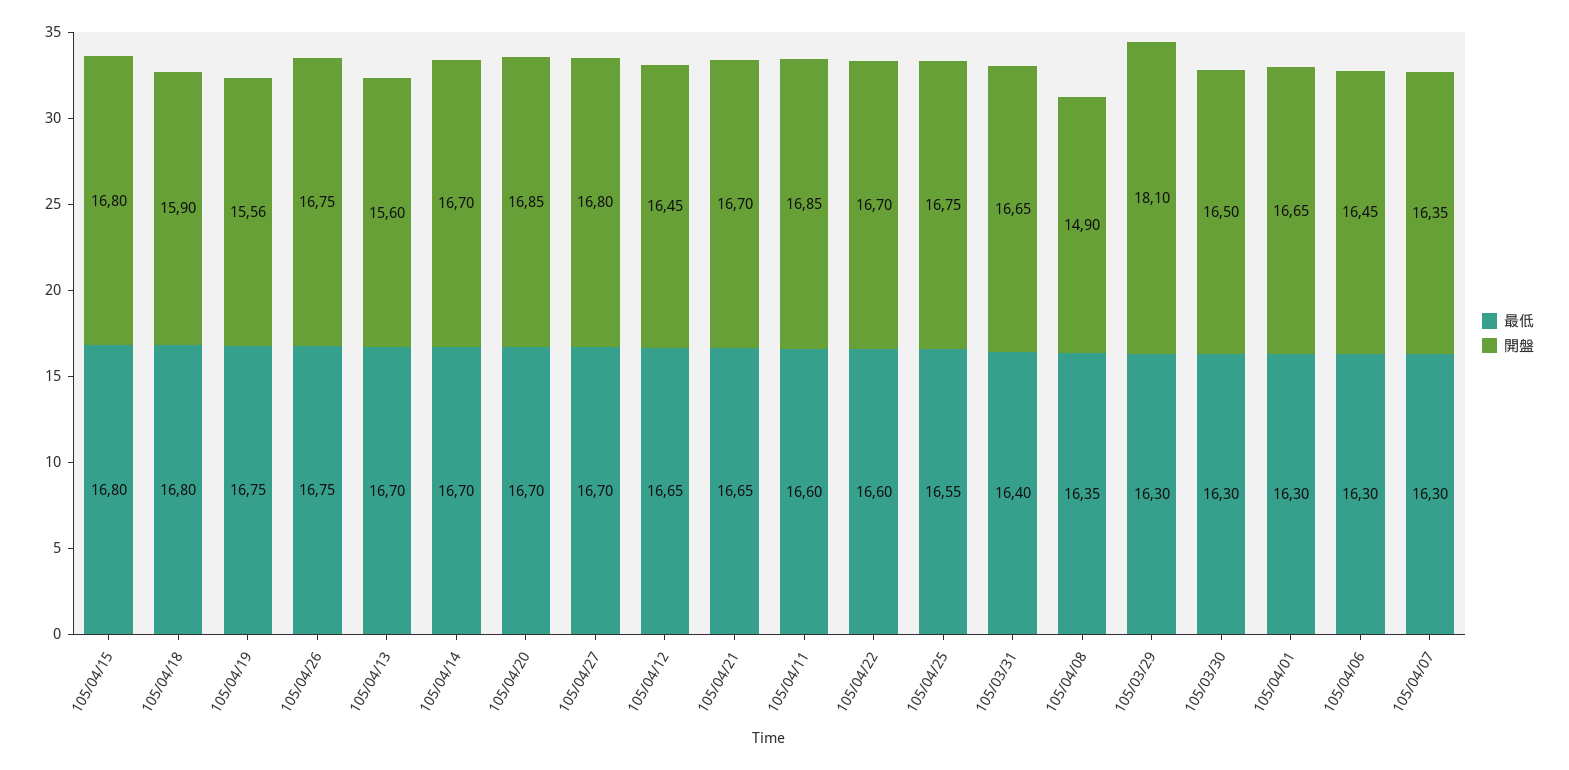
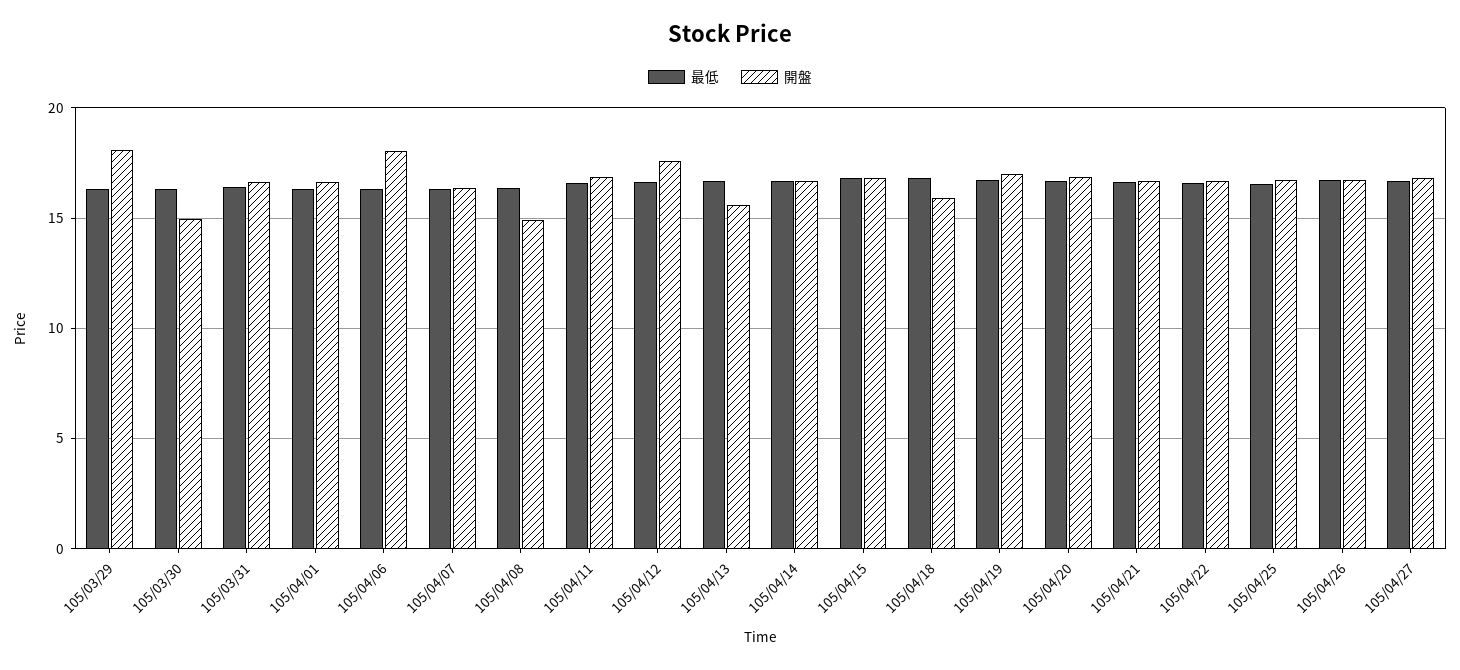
  {
    "最低": {
      "105/04/15": 16.8,
      "105/04/18": 16.8,
      "105/04/19": 16.75,
      "105/04/26": 16.75,
      "105/04/13": 16.7,
      "105/04/14": 16.7,
      "105/04/20": 16.7,
      "105/04/27": 16.7,
      "105/04/12": 16.65,
      "105/04/21": 16.65,
      "105/04/11": 16.6,
      "105/04/22": 16.6,
      "105/04/25": 16.55,
      "105/03/31": 16.4,
      "105/04/08": 16.35,
      "105/03/29": 16.3,
      "105/03/30": 16.3,
      "105/04/01": 16.3,
      "105/04/06": 16.3,
      "105/04/07": 16.3
    },
    "開盤": {
      "105/04/15": 16.8,
      "105/04/18": 15.9,
-     "105/04/19": 15.56,
+     "105/04/19": 17,
      "105/04/26": 16.75,
      "105/04/13": 15.6,
      "105/04/14": 16.7,
      "105/04/20": 16.85,
      "105/04/27": 16.8,
-     "105/04/12": 16.45,
+     "105/04/12": 17.5,
      "105/04/21": 16.7,
      "105/04/11": 16.85,
      "105/04/22": 16.7,
      "105/04/25": 16.75,
      "105/03/31": 16.65,
      "105/04/08": 14.9,
      "105/03/29": 18.1,
-     "105/03/30": 16.5,
+     "105/03/30": 15,
      "105/04/01": 16.65,
-     "105/04/06": 16.45,
+     "105/04/06": 18,
      "105/04/07": 16.35
    }
  }

